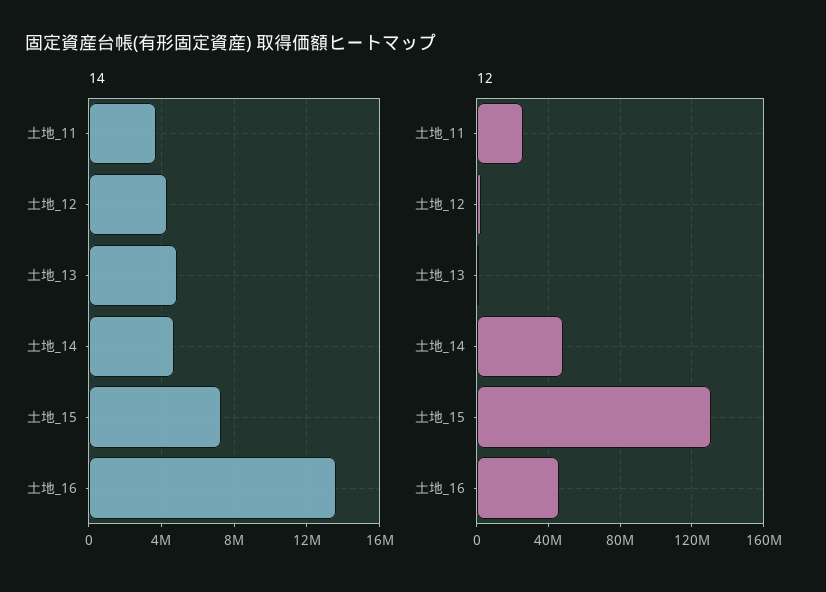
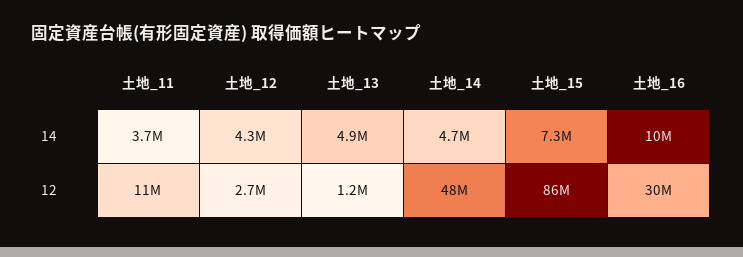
  {
    "14": {
      "土地_11": 3700000,
      "土地_12": 4300000,
      "土地_13": 4900000,
      "土地_14": 4700000,
      "土地_15": 7300000,
-     "土地_16": 13500000
+     "土地_16": 10000000
    },
    "12": {
-     "土地_11": 25000000,
+     "土地_11": 11000000,
      "土地_12": 2700000,
      "土地_13": 1200000,
      "土地_14": 48000000,
-     "土地_15": 130000000,
+     "土地_15": 86000000,
-     "土地_16": 45000000
+     "土地_16": 30000000
    }
  }

